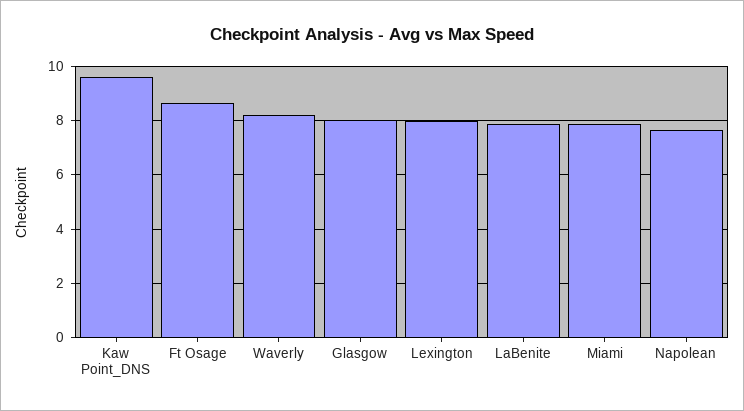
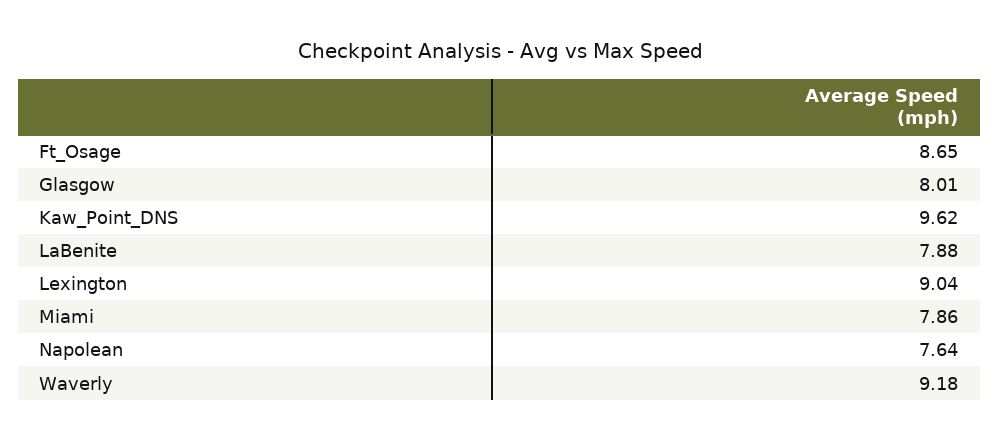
  {
    "Kaw Point_DNS": 9.62,
    "Ft Osage": 8.65,
-   "Waverly": 8.25,
+   "Waverly": 9.18,
    "Glasgow": 8.01,
-   "Lexington": 8,
+   "Lexington": 9.04,
    "LaBenite": 7.88,
    "Miami": 7.86,
    "Napolean": 7.64
  }

